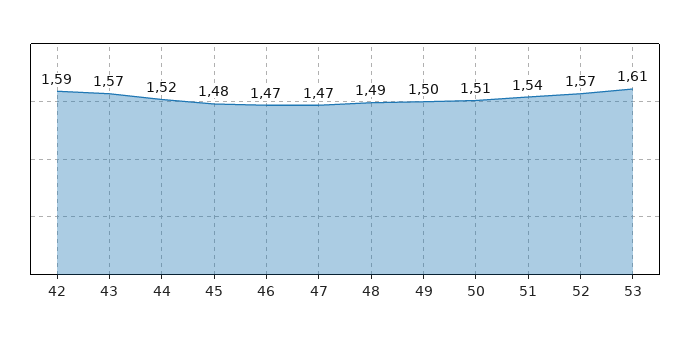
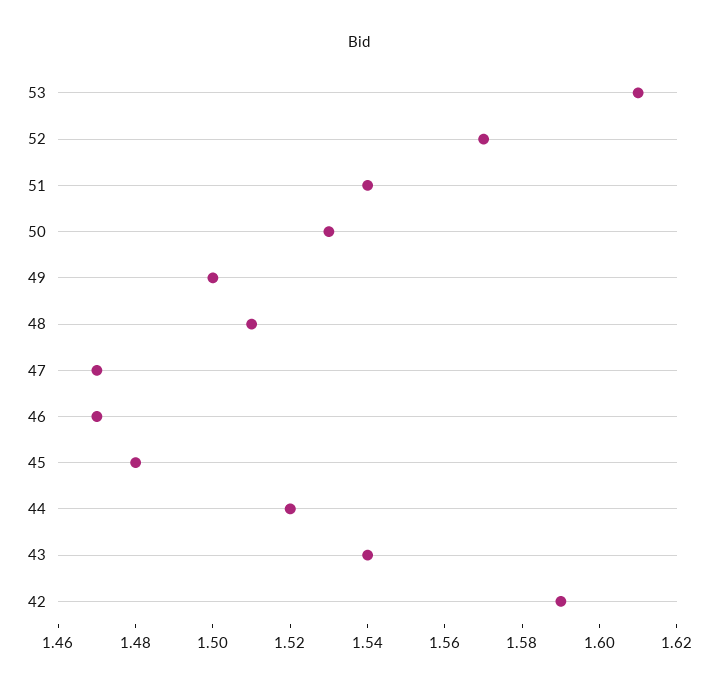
  {
    "42": 1.59,
-   "43": 1.57,
+   "43": 1.54,
    "44": 1.52,
    "45": 1.48,
    "46": 1.47,
    "47": 1.47,
-   "48": 1.49,
+   "48": 1.51,
    "49": 1.5,
-   "50": 1.51,
+   "50": 1.53,
    "51": 1.54,
    "52": 1.57,
    "53": 1.61
  }

